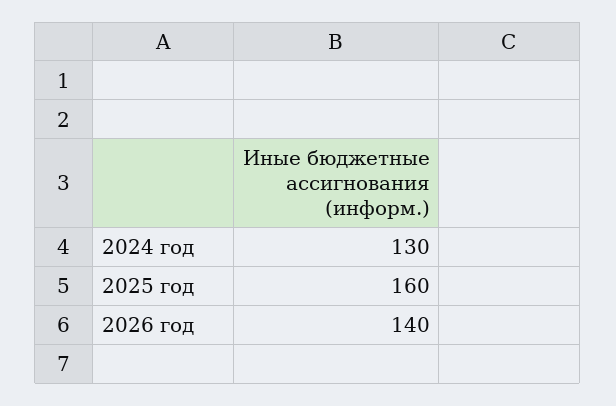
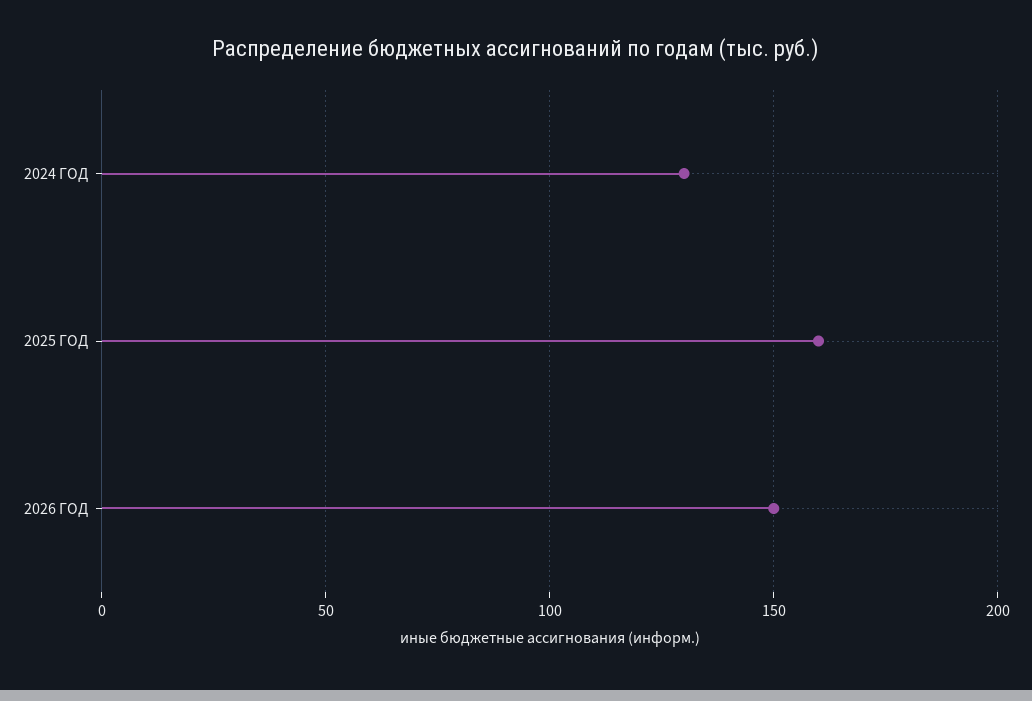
  {
    "2024 год": 130,
    "2025 год": 160,
-   "2026 год": 140
+   "2026 год": 150
  }

